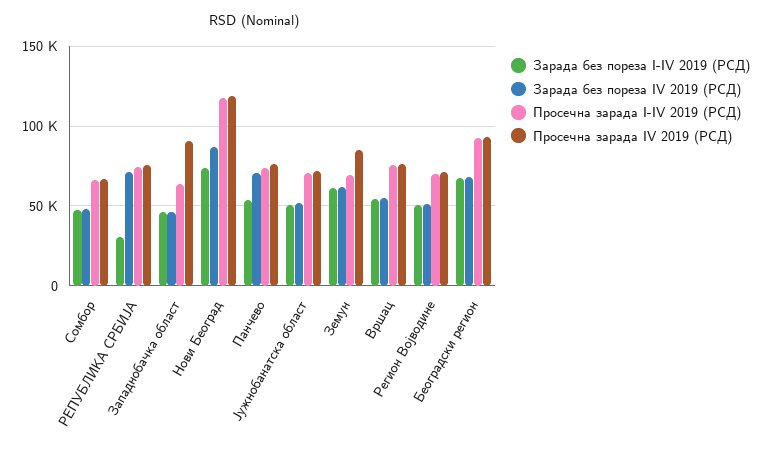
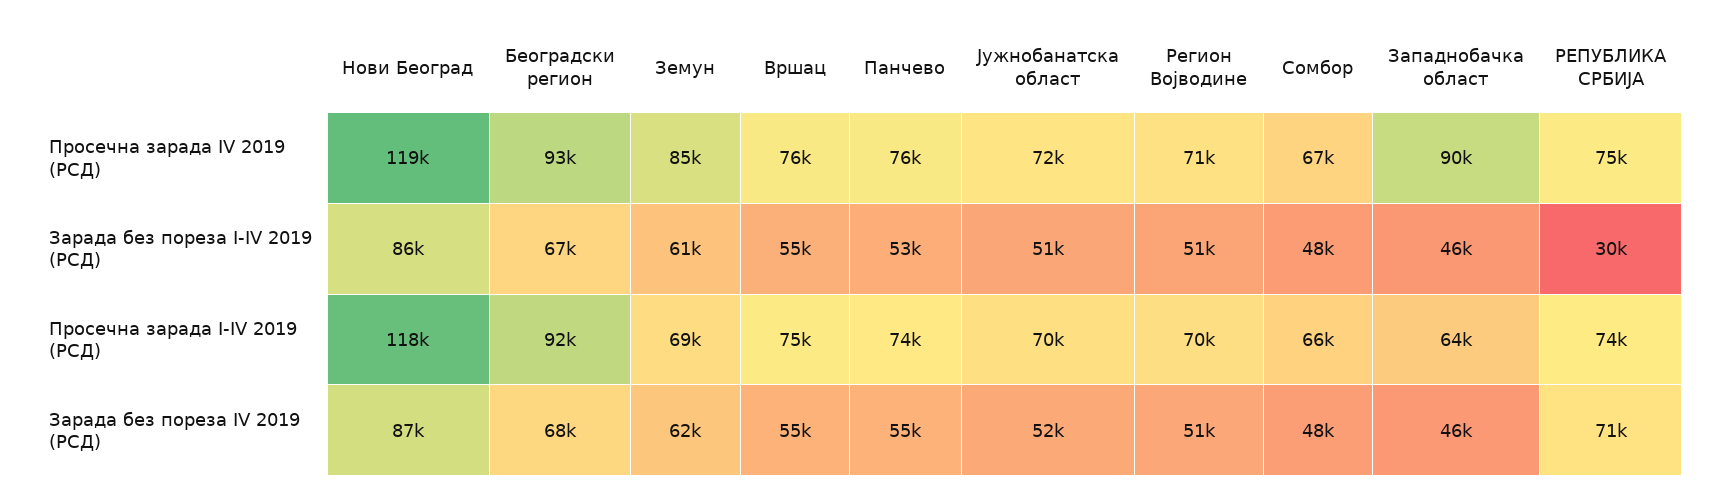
  {
    "Зарада без пореза I-IV 2019 (РСД)": {
      "Сомбор": 48000,
      "РЕПУБЛИКА СРБИЈА": 30000,
      "Западнобачка област": 46000,
-     "Нови Београд": 75000,
+     "Нови Београд": 86000,
      "Панчево": 53000,
      "Јужнобанатска област": 51000,
      "Земун": 61000,
      "Вршац": 55000,
      "Регион Војводине": 51000,
      "Београдски регион": 67000
    },
    "Зарада без пореза IV 2019 (РСД)": {
      "Сомбор": 48000,
      "РЕПУБЛИКА СРБИЈА": 71000,
      "Западнобачка област": 46000,
      "Нови Београд": 87000,
-     "Панчево": 70000,
+     "Панчево": 55000,
      "Јужнобанатска област": 52000,
      "Земун": 62000,
      "Вршац": 55000,
      "Регион Војводине": 51000,
      "Београдски регион": 68000
    },
    "Просечна зарада I-IV 2019 (РСД)": {
      "Сомбор": 66000,
      "РЕПУБЛИКА СРБИЈА": 74000,
      "Западнобачка област": 64000,
      "Нови Београд": 118000,
      "Панчево": 74000,
      "Јужнобанатска област": 70000,
      "Земун": 69000,
      "Вршац": 75000,
      "Регион Војводине": 70000,
      "Београдски регион": 92000
    },
    "Просечна зарада IV 2019 (РСД)": {
      "Сомбор": 67000,
      "РЕПУБЛИКА СРБИЈА": 75000,
      "Западнобачка област": 90000,
      "Нови Београд": 119000,
      "Панчево": 76000,
      "Јужнобанатска област": 72000,
      "Земун": 85000,
      "Вршац": 76000,
      "Регион Војводине": 71000,
      "Београдски регион": 93000
    }
  }

